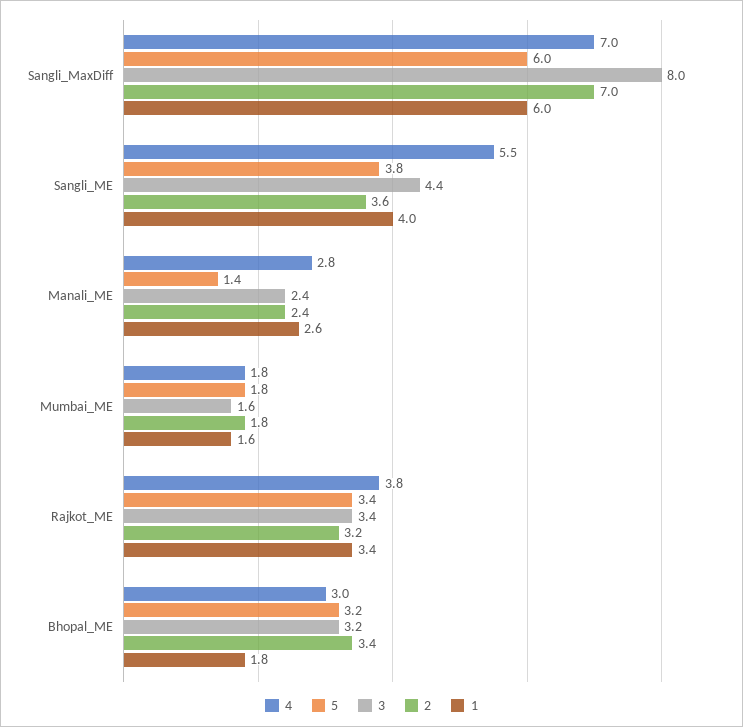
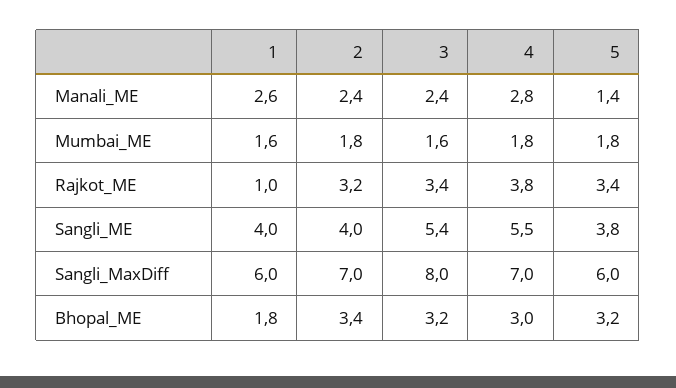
  {
    "4": {
      "Sangli_MaxDiff": 7,
      "Sangli_ME": 5.5,
      "Manali_ME": 2.8,
      "Mumbai_ME": 1.8,
      "Rajkot_ME": 3.8,
      "Bhopal_ME": 3
    },
    "5": {
      "Sangli_MaxDiff": 6,
      "Sangli_ME": 3.8,
      "Manali_ME": 1.4,
      "Mumbai_ME": 1.8,
      "Rajkot_ME": 3.4,
      "Bhopal_ME": 3.2
    },
    "3": {
      "Sangli_MaxDiff": 8,
-     "Sangli_ME": 4.4,
+     "Sangli_ME": 5.4,
      "Manali_ME": 2.4,
      "Mumbai_ME": 1.6,
      "Rajkot_ME": 3.4,
      "Bhopal_ME": 3.2
    },
    "2": {
      "Sangli_MaxDiff": 7,
-     "Sangli_ME": 3.6,
+     "Sangli_ME": 4,
      "Manali_ME": 2.4,
      "Mumbai_ME": 1.8,
      "Rajkot_ME": 3.2,
      "Bhopal_ME": 3.4
    },
    "1": {
      "Sangli_MaxDiff": 6,
      "Sangli_ME": 4,
      "Manali_ME": 2.6,
      "Mumbai_ME": 1.6,
-     "Rajkot_ME": 3.4,
+     "Rajkot_ME": 1,
      "Bhopal_ME": 1.8
    }
  }

